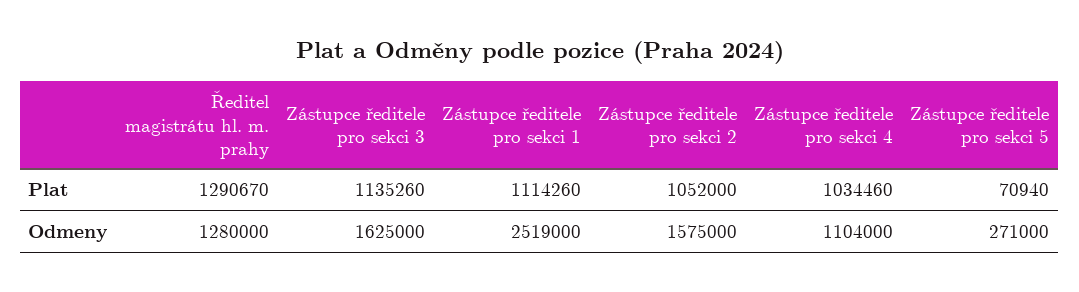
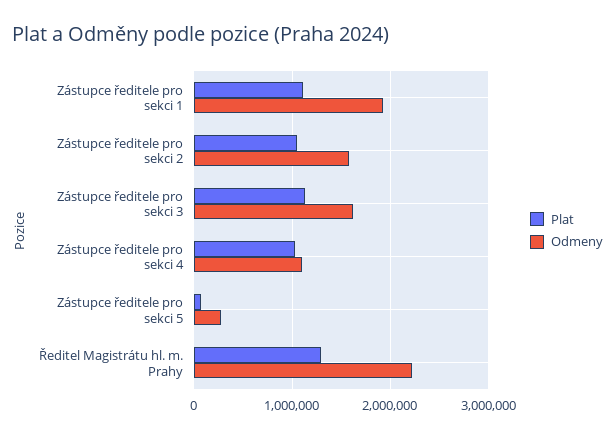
  {
    "Plat": {
      "Ředitel magistrátu hl. m. prahy": 1290670,
      "Zástupce ředitele pro sekci 3": 1135260,
      "Zástupce ředitele pro sekci 1": 1114260,
      "Zástupce ředitele pro sekci 2": 1052000,
      "Zástupce ředitele pro sekci 4": 1034460,
      "Zástupce ředitele pro sekci 5": 70940
    },
    "Odmeny": {
-     "Ředitel magistrátu hl. m. prahy": 1280000,
+     "Ředitel magistrátu hl. m. prahy": 2200000,
      "Zástupce ředitele pro sekci 3": 1625000,
-     "Zástupce ředitele pro sekci 1": 2519000,
+     "Zástupce ředitele pro sekci 1": 1900000,
      "Zástupce ředitele pro sekci 2": 1575000,
      "Zástupce ředitele pro sekci 4": 1104000,
      "Zástupce ředitele pro sekci 5": 271000
    }
  }

